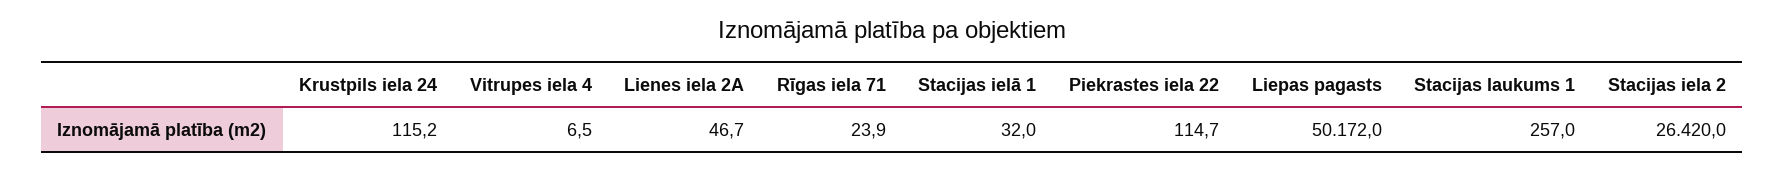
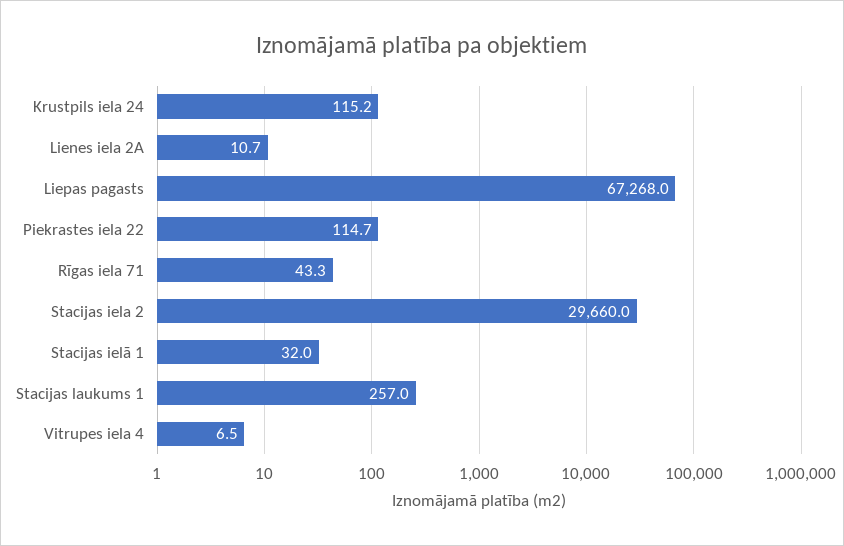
  {
    "Krustpils iela 24": 115.2,
    "Vitrupes iela 4": 6.5,
-   "Lienes iela 2A": 46.7,
+   "Lienes iela 2A": 10.7,
-   "Rīgas iela 71": 23.9,
+   "Rīgas iela 71": 43.3,
    "Stacijas ielā 1": 32,
    "Piekrastes iela 22": 114.7,
-   "Liepas pagasts": 50172,
+   "Liepas pagasts": 67268,
    "Stacijas laukums 1": 257,
-   "Stacijas iela 2": 26420
+   "Stacijas iela 2": 29660
  }

